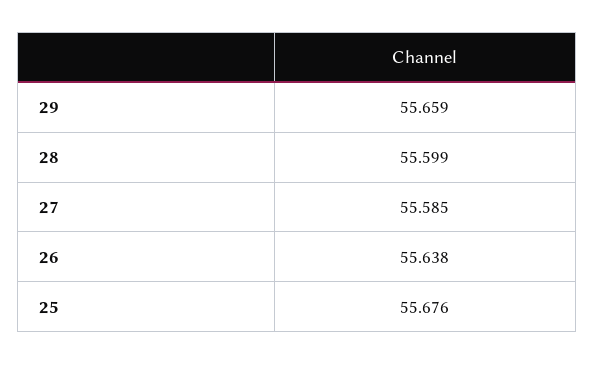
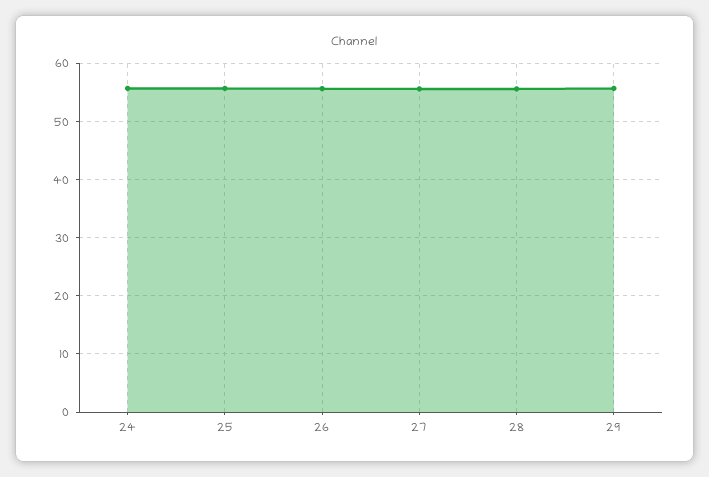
  {
    "29": 55.659,
    "28": 55.599,
    "27": 55.585,
    "26": 55.638,
-   "25": 55.676
+   "25": 55.676,
+   "24": 56
  }

